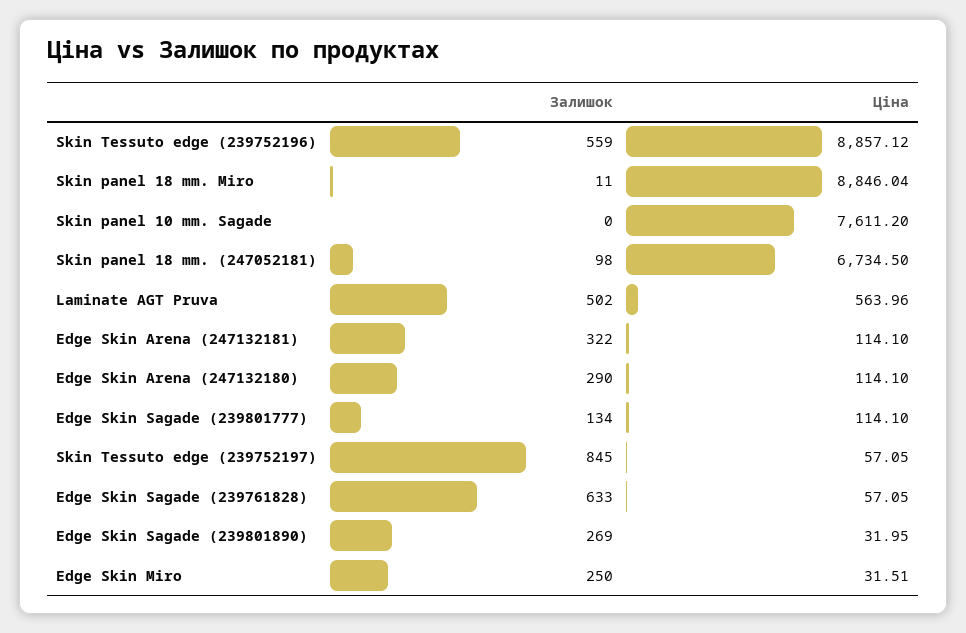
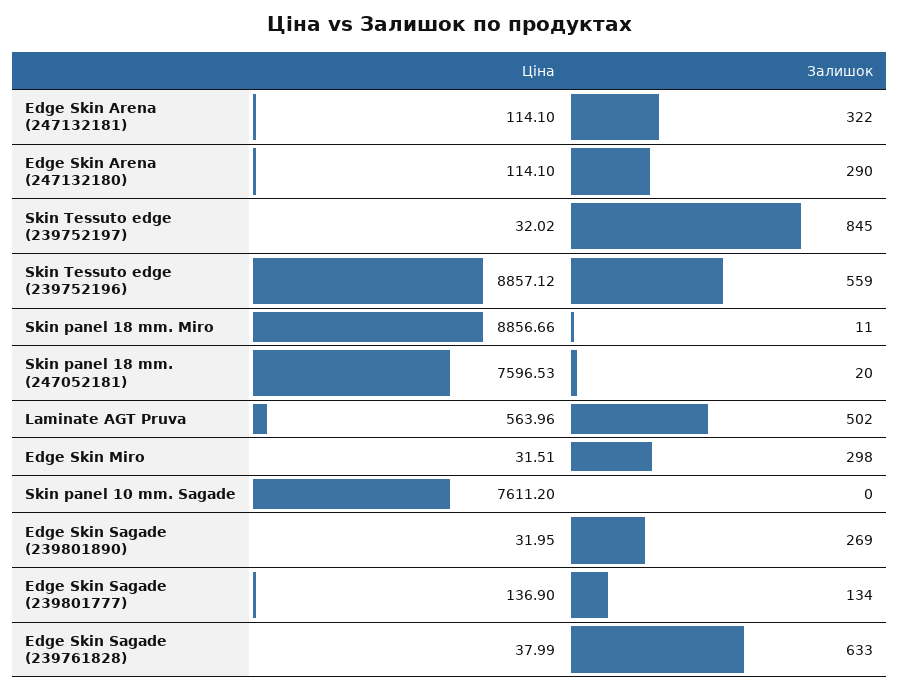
  {
    "Залишок": {
      "Skin Tessuto edge (239752196)": 559,
      "Skin panel 18 mm. Miro": 11,
      "Skin panel 10 mm. Sagade": 0,
-     "Skin panel 18 mm. (247052181)": 98,
+     "Skin panel 18 mm. (247052181)": 20,
      "Laminate AGT Pruva": 502,
      "Edge Skin Arena (247132181)": 322,
      "Edge Skin Arena (247132180)": 290,
      "Edge Skin Sagade (239801777)": 134,
      "Skin Tessuto edge (239752197)": 845,
      "Edge Skin Sagade (239761828)": 633,
      "Edge Skin Sagade (239801890)": 269,
-     "Edge Skin Miro": 250
+     "Edge Skin Miro": 298
    },
    "Ціна": {
      "Skin Tessuto edge (239752196)": 8857.12,
-     "Skin panel 18 mm. Miro": 8846.04,
+     "Skin panel 18 mm. Miro": 8856.66,
      "Skin panel 10 mm. Sagade": 7611.2,
-     "Skin panel 18 mm. (247052181)": 6734.5,
+     "Skin panel 18 mm. (247052181)": 7596.53,
      "Laminate AGT Pruva": 563.96,
      "Edge Skin Arena (247132181)": 114.1,
      "Edge Skin Arena (247132180)": 114.1,
-     "Edge Skin Sagade (239801777)": 114.1,
+     "Edge Skin Sagade (239801777)": 136.9,
-     "Skin Tessuto edge (239752197)": 57.05,
+     "Skin Tessuto edge (239752197)": 32.02,
-     "Edge Skin Sagade (239761828)": 57.05,
+     "Edge Skin Sagade (239761828)": 37.99,
      "Edge Skin Sagade (239801890)": 31.95,
      "Edge Skin Miro": 31.51
    }
  }

